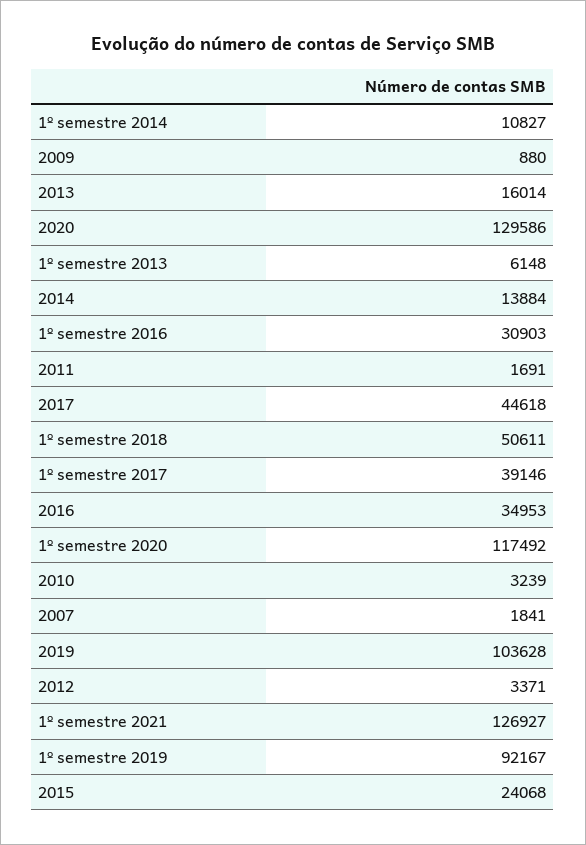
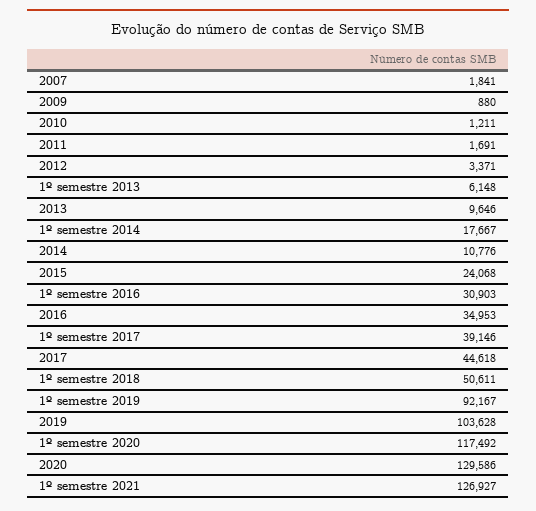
  {
-   "1º semestre 2014": 10827,
+   "1º semestre 2014": 17667,
    "2009": 880,
-   "2013": 16014,
+   "2013": 9646,
    "2020": 129586,
    "1º semestre 2013": 6148,
-   "2014": 13884,
+   "2014": 10776,
    "1º semestre 2016": 30903,
    "2011": 1691,
    "2017": 44618,
    "1º semestre 2018": 50611,
    "1º semestre 2017": 39146,
    "2016": 34953,
    "1º semestre 2020": 117492,
-   "2010": 3239,
+   "2010": 1211,
    "2007": 1841,
    "2019": 103628,
    "2012": 3371,
    "1º semestre 2021": 126927,
    "1º semestre 2019": 92167,
    "2015": 24068
  }

